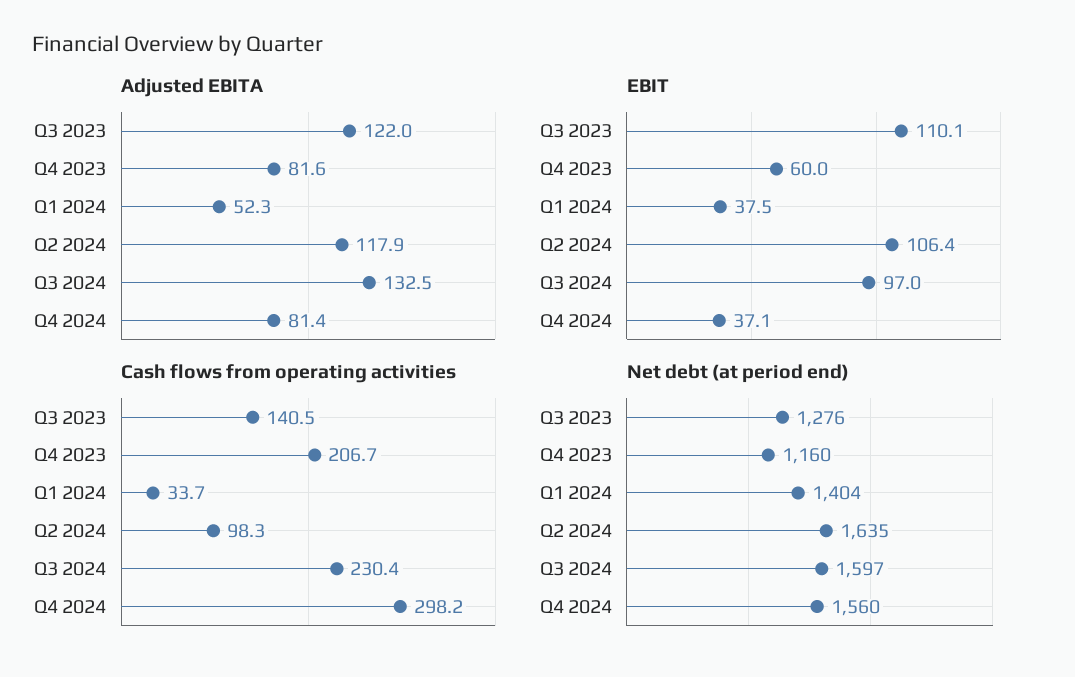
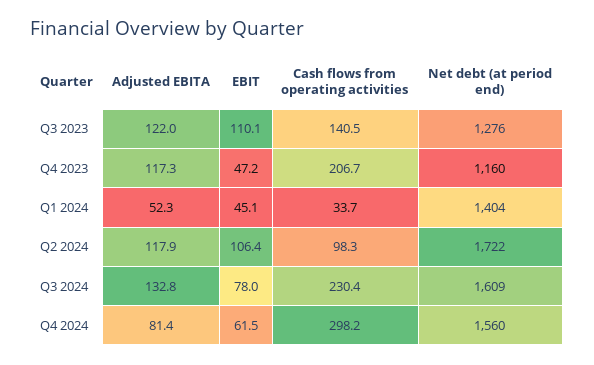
  {
    "Adjusted EBITA": {
      "Q3 2023": 122,
-     "Q4 2023": 81.6,
+     "Q4 2023": 117.3,
      "Q1 2024": 52.3,
      "Q2 2024": 117.9,
-     "Q3 2024": 132.5,
+     "Q3 2024": 132.8,
      "Q4 2024": 81.4
    },
    "EBIT": {
      "Q3 2023": 110.1,
-     "Q4 2023": 60,
+     "Q4 2023": 47.2,
-     "Q1 2024": 37.5,
+     "Q1 2024": 45.1,
      "Q2 2024": 106.4,
-     "Q3 2024": 97,
+     "Q3 2024": 78,
-     "Q4 2024": 37.1
+     "Q4 2024": 61.5
    },
    "Cash flows from operating activities": {
      "Q3 2023": 140.5,
      "Q4 2023": 206.7,
      "Q1 2024": 33.7,
      "Q2 2024": 98.3,
      "Q3 2024": 230.4,
      "Q4 2024": 298.2
    },
    "Net debt (at period end)": {
      "Q3 2023": 1276,
      "Q4 2023": 1160,
      "Q1 2024": 1404,
-     "Q2 2024": 1635,
+     "Q2 2024": 1722,
-     "Q3 2024": 1597,
+     "Q3 2024": 1609,
      "Q4 2024": 1560
    }
  }

